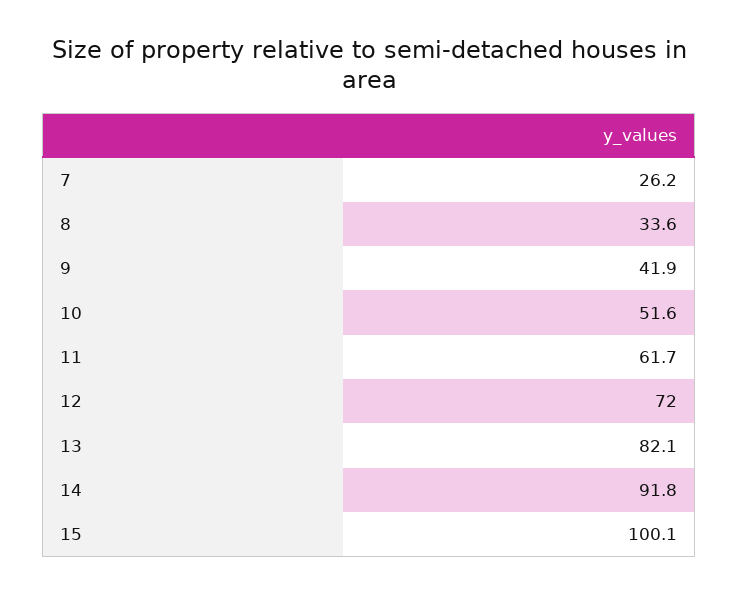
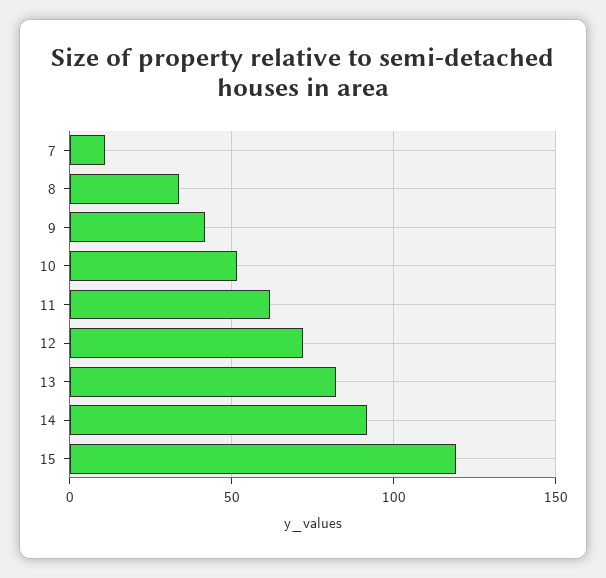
  {
-   "7": 26.2,
+   "7": 10,
    "8": 33.6,
    "9": 41.9,
    "10": 51.6,
    "11": 61.7,
    "12": 72,
    "13": 82.1,
    "14": 91.8,
-   "15": 100.1
+   "15": 120
  }

